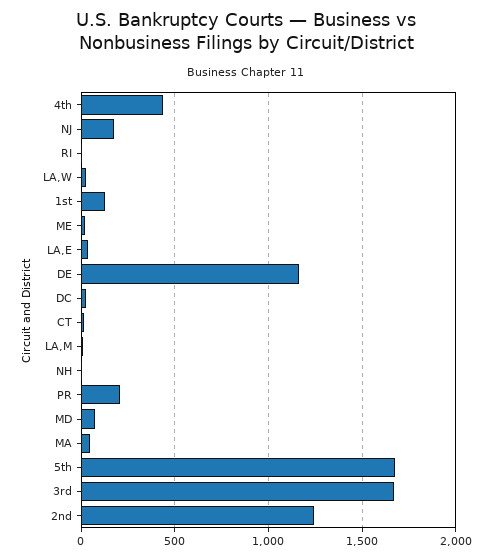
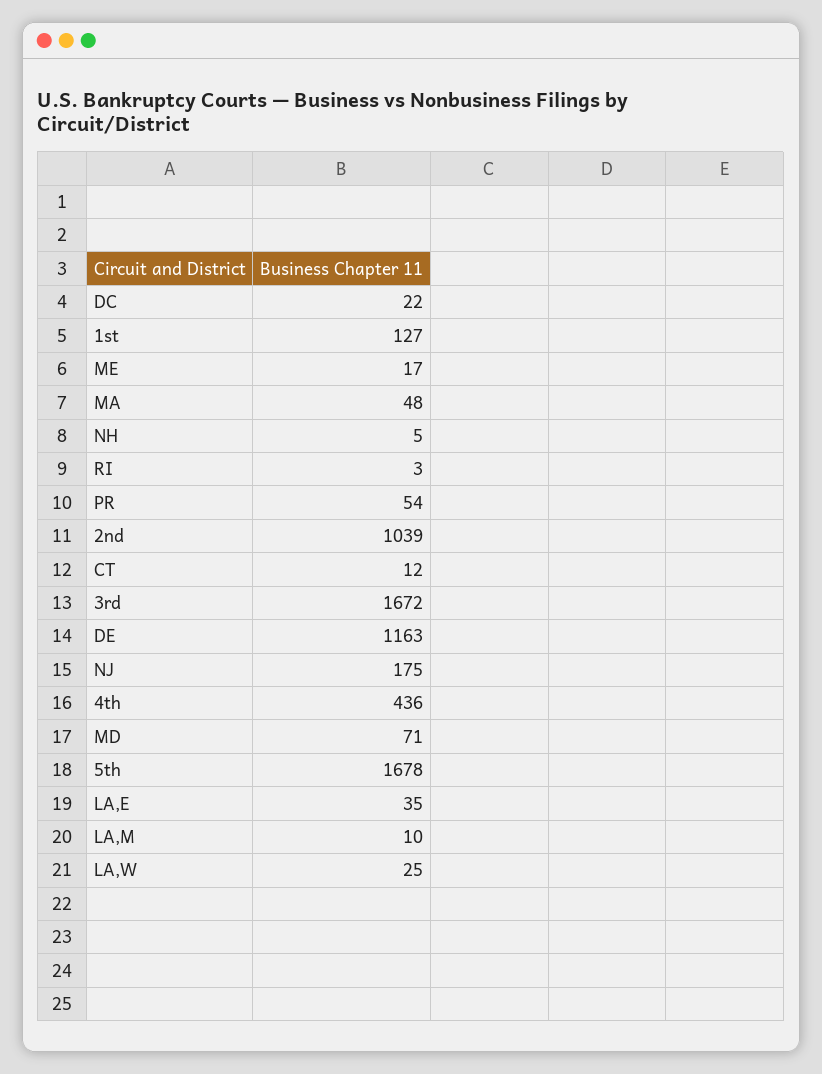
  {
    "4th": 436,
    "NJ": 175,
    "RI": 3,
    "LA,W": 25,
    "1st": 127,
    "ME": 17,
    "LA,E": 35,
    "DE": 1163,
    "DC": 22,
    "CT": 12,
    "LA,M": 10,
    "NH": 5,
-   "PR": 200,
+   "PR": 54,
    "MD": 71,
    "MA": 48,
    "5th": 1678,
    "3rd": 1672,
-   "2nd": 1250
+   "2nd": 1039
  }

